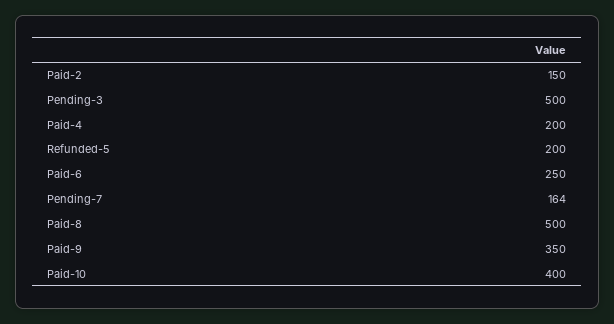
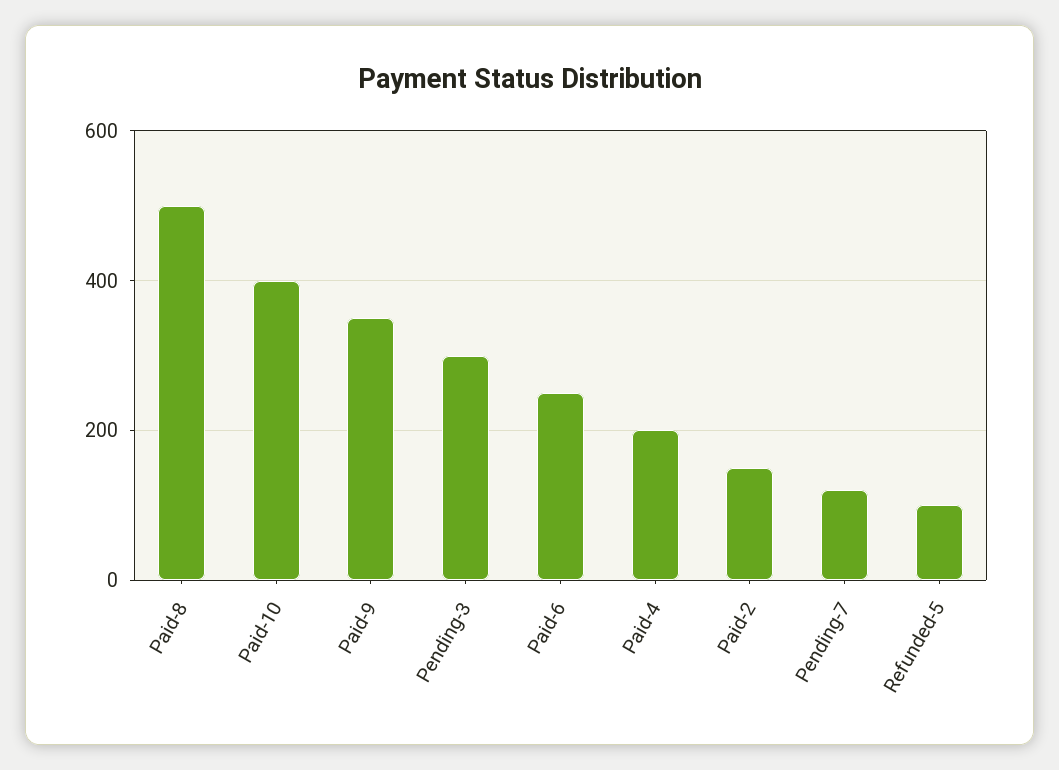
  {
    "Paid-2": 150,
-   "Pending-3": 500,
+   "Pending-3": 300,
    "Paid-4": 200,
-   "Refunded-5": 200,
+   "Refunded-5": 100,
    "Paid-6": 250,
-   "Pending-7": 164,
+   "Pending-7": 120,
    "Paid-8": 500,
    "Paid-9": 350,
    "Paid-10": 400
  }

